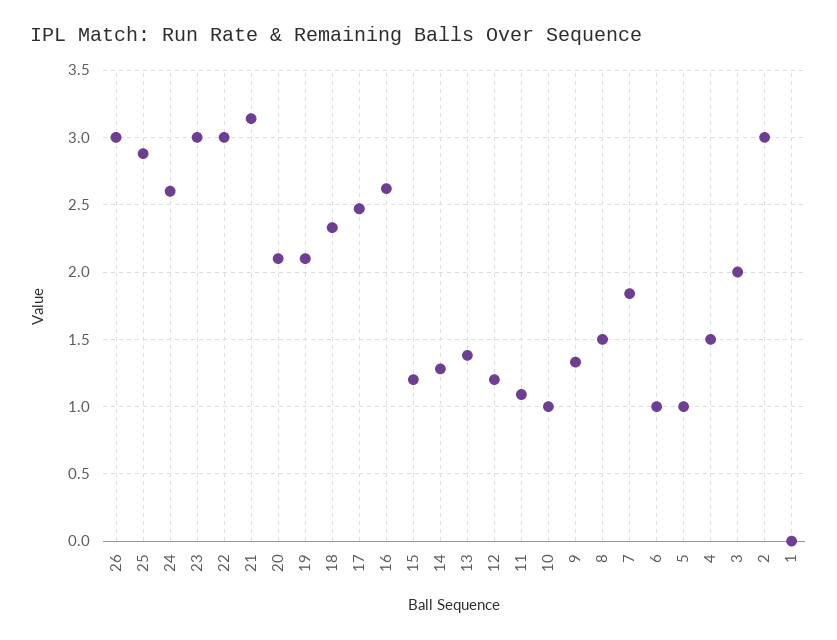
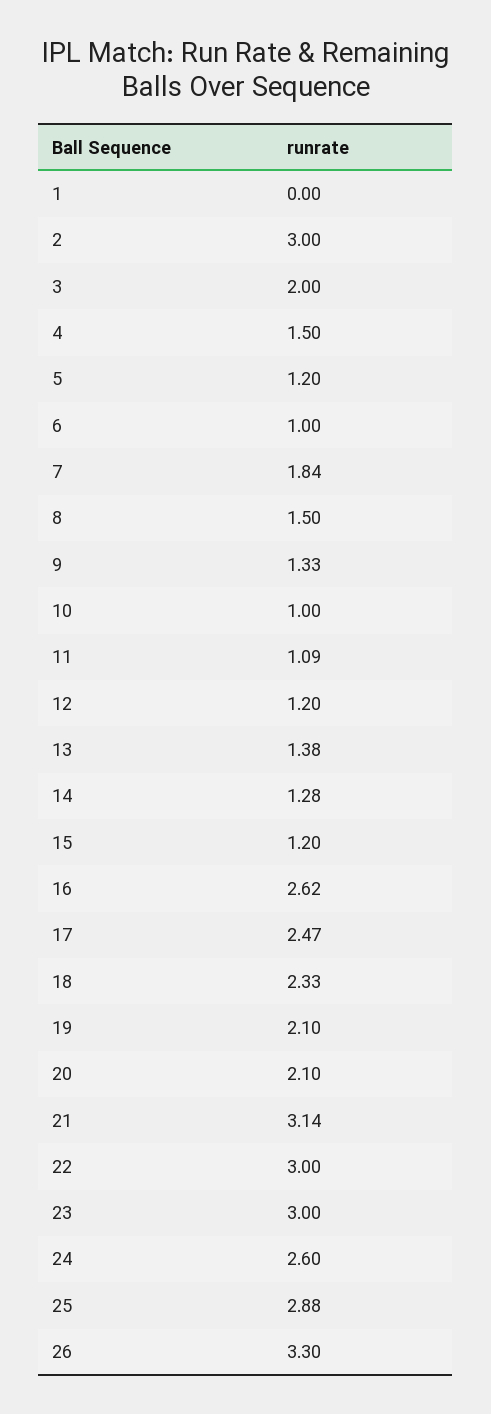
  {
-   "26": 3,
+   "26": 3.3,
    "25": 2.88,
    "24": 2.6,
    "23": 3,
    "22": 3,
    "21": 3.14,
    "20": 2.1,
    "19": 2.1,
    "18": 2.33,
    "17": 2.47,
    "16": 2.62,
    "15": 1.2,
    "14": 1.28,
    "13": 1.38,
    "12": 1.2,
    "11": 1.09,
    "10": 1,
    "9": 1.33,
    "8": 1.5,
    "7": 1.84,
    "6": 1,
-   "5": 1,
+   "5": 1.2,
    "4": 1.5,
    "3": 2,
    "2": 3,
    "1": 0
  }

